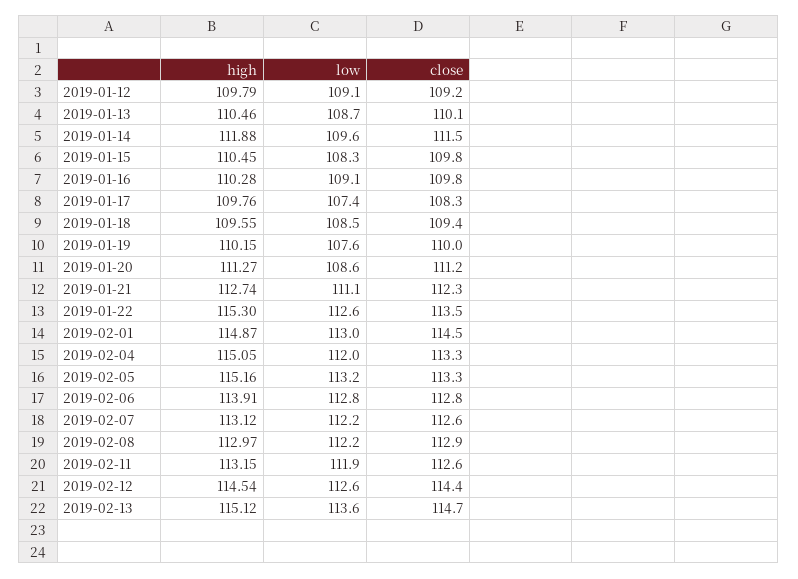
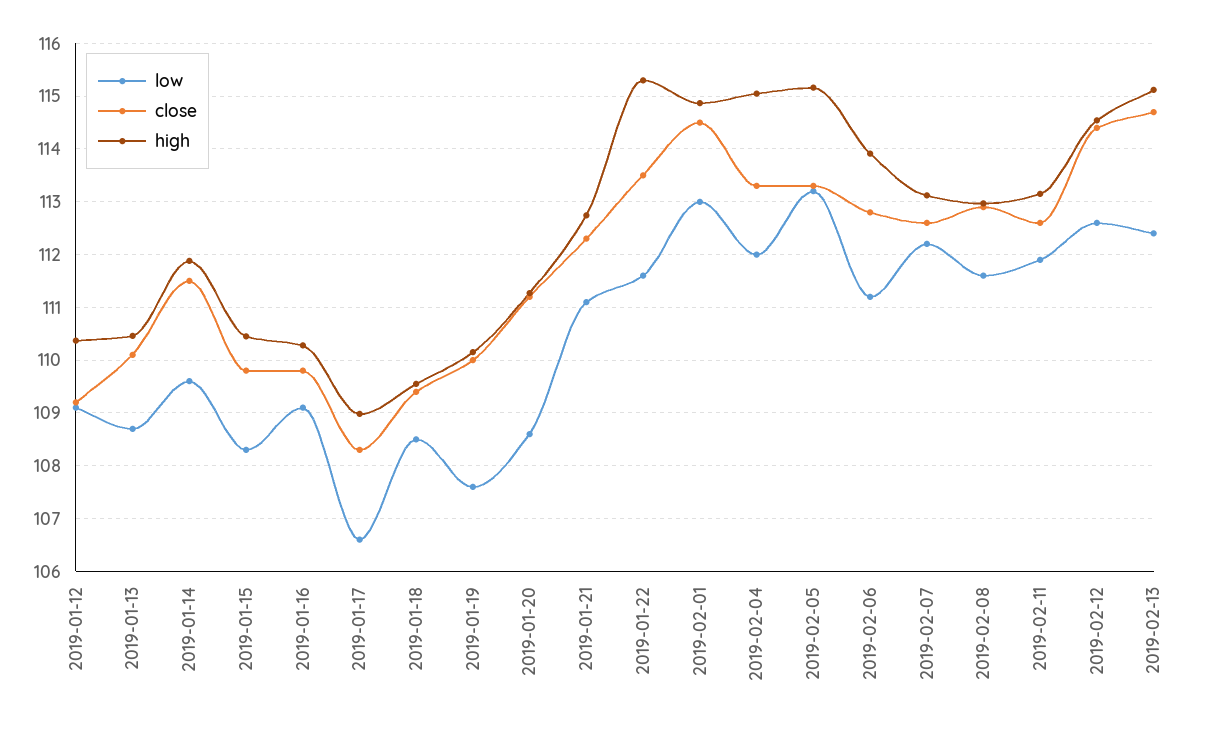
  {
    "high": {
-     "2019-01-12": 109.79,
+     "2019-01-12": 110.4,
      "2019-01-13": 110.46,
      "2019-01-14": 111.88,
      "2019-01-15": 110.45,
      "2019-01-16": 110.28,
-     "2019-01-17": 109.76,
+     "2019-01-17": 109,
      "2019-01-18": 109.55,
      "2019-01-19": 110.15,
      "2019-01-20": 111.27,
      "2019-01-21": 112.74,
      "2019-01-22": 115.3,
      "2019-02-01": 114.87,
      "2019-02-04": 115.05,
      "2019-02-05": 115.16,
      "2019-02-06": 113.91,
      "2019-02-07": 113.12,
      "2019-02-08": 112.97,
      "2019-02-11": 113.15,
      "2019-02-12": 114.54,
      "2019-02-13": 115.12
    },
    "low": {
      "2019-01-12": 109.1,
      "2019-01-13": 108.7,
      "2019-01-14": 109.6,
      "2019-01-15": 108.3,
      "2019-01-16": 109.1,
-     "2019-01-17": 107.4,
+     "2019-01-17": 106.6,
      "2019-01-18": 108.5,
      "2019-01-19": 107.6,
      "2019-01-20": 108.6,
      "2019-01-21": 111.1,
-     "2019-01-22": 112.6,
+     "2019-01-22": 111.6,
      "2019-02-01": 113,
      "2019-02-04": 112,
      "2019-02-05": 113.2,
-     "2019-02-06": 112.8,
+     "2019-02-06": 111.2,
      "2019-02-07": 112.2,
-     "2019-02-08": 112.2,
+     "2019-02-08": 111.6,
      "2019-02-11": 111.9,
      "2019-02-12": 112.6,
-     "2019-02-13": 113.6
+     "2019-02-13": 112.4
    },
    "close": {
      "2019-01-12": 109.2,
      "2019-01-13": 110.1,
      "2019-01-14": 111.5,
      "2019-01-15": 109.8,
      "2019-01-16": 109.8,
      "2019-01-17": 108.3,
      "2019-01-18": 109.4,
      "2019-01-19": 110,
      "2019-01-20": 111.2,
      "2019-01-21": 112.3,
      "2019-01-22": 113.5,
      "2019-02-01": 114.5,
      "2019-02-04": 113.3,
      "2019-02-05": 113.3,
      "2019-02-06": 112.8,
      "2019-02-07": 112.6,
      "2019-02-08": 112.9,
      "2019-02-11": 112.6,
      "2019-02-12": 114.4,
      "2019-02-13": 114.7
    }
  }

